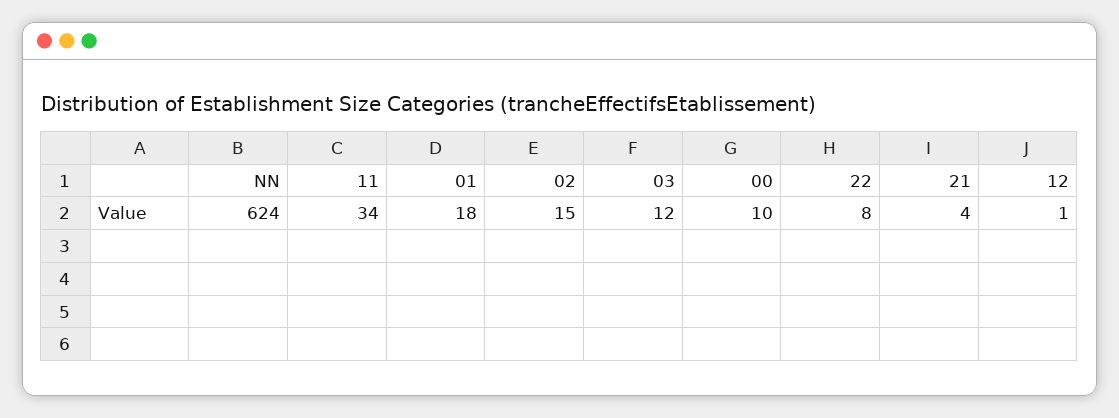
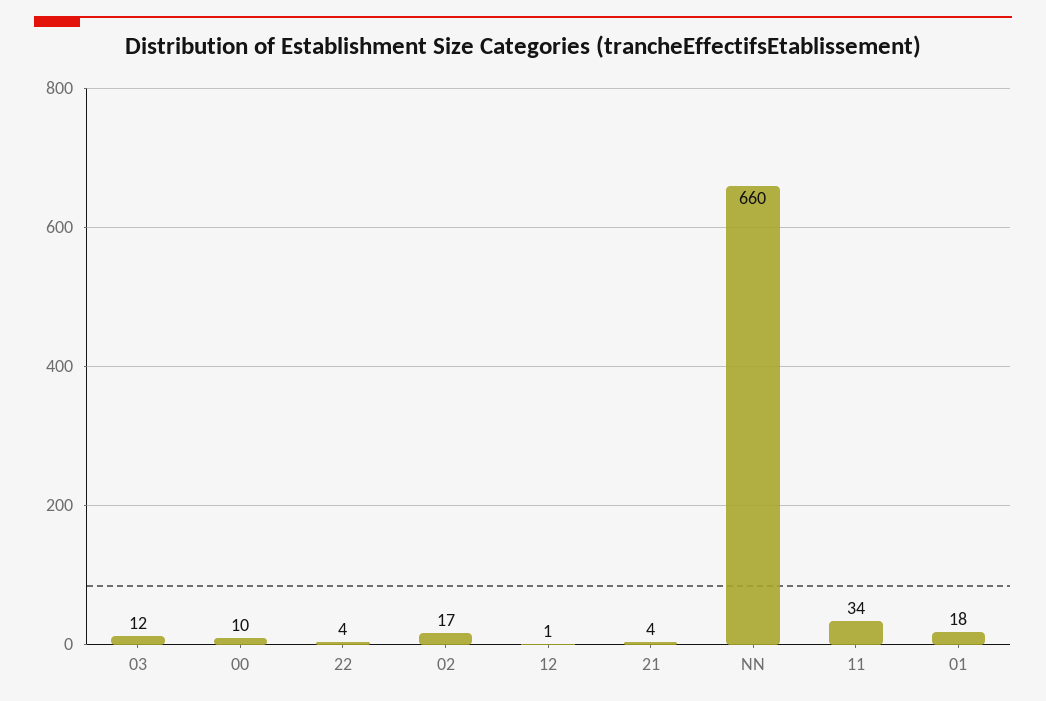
  {
-   "NN": 624,
+   "NN": 660,
    "11": 34,
    "01": 18,
-   "02": 15,
+   "02": 17,
    "03": 12,
    "00": 10,
-   "22": 8,
+   "22": 4,
    "21": 4,
    "12": 1
  }

